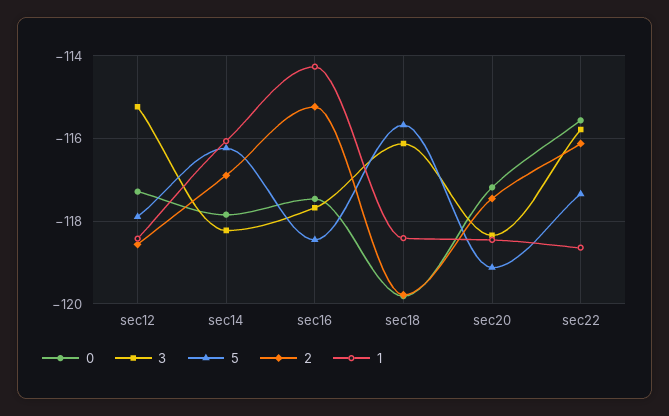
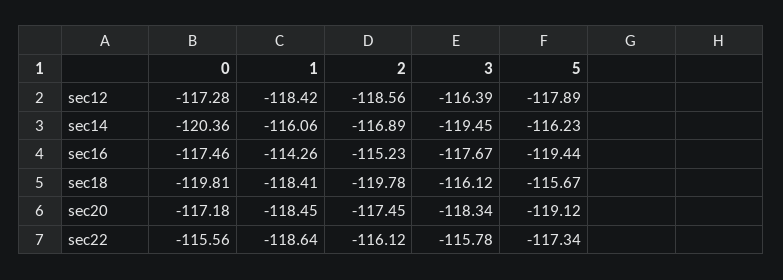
  {
    "0": {
      "sec12": -117.28,
-     "sec14": -117.8,
+     "sec14": -120.36,
      "sec16": -117.46,
      "sec18": -119.81,
      "sec20": -117.18,
      "sec22": -115.56
    },
    "3": {
-     "sec12": -115.2,
+     "sec12": -116.39,
-     "sec14": -118.2,
+     "sec14": -119.45,
      "sec16": -117.67,
      "sec18": -116.12,
      "sec20": -118.34,
      "sec22": -115.78
    },
    "5": {
      "sec12": -117.89,
      "sec14": -116.23,
-     "sec16": -118.4,
+     "sec16": -119.44,
      "sec18": -115.67,
      "sec20": -119.12,
      "sec22": -117.34
    },
    "2": {
      "sec12": -118.56,
      "sec14": -116.89,
      "sec16": -115.23,
      "sec18": -119.78,
      "sec20": -117.45,
      "sec22": -116.12
    },
    "1": {
      "sec12": -118.42,
      "sec14": -116.06,
      "sec16": -114.26,
      "sec18": -118.41,
      "sec20": -118.45,
      "sec22": -118.64
    }
  }

